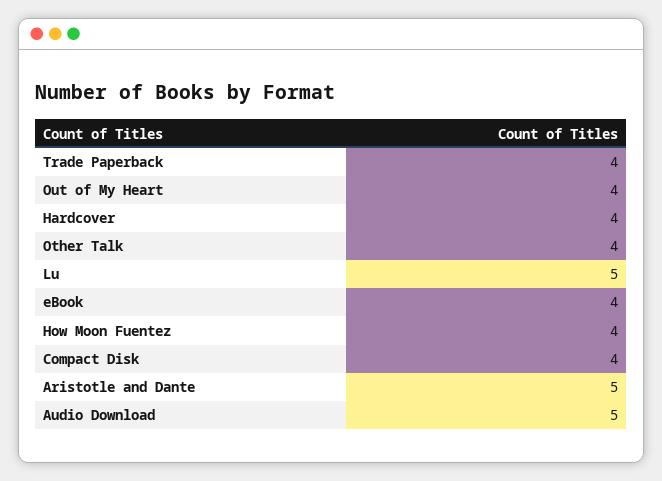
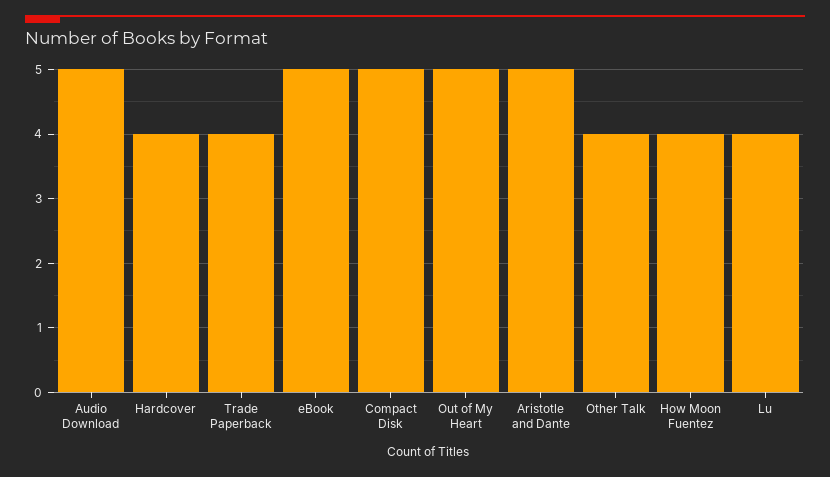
  {
    "Trade Paperback": 4,
-   "Out of My Heart": 4,
+   "Out of My Heart": 5,
    "Hardcover": 4,
    "Other Talk": 4,
-   "Lu": 5,
+   "Lu": 4,
-   "eBook": 4,
+   "eBook": 5,
    "How Moon Fuentez": 4,
-   "Compact Disk": 4,
+   "Compact Disk": 5,
    "Aristotle and Dante": 5,
    "Audio Download": 5
  }

